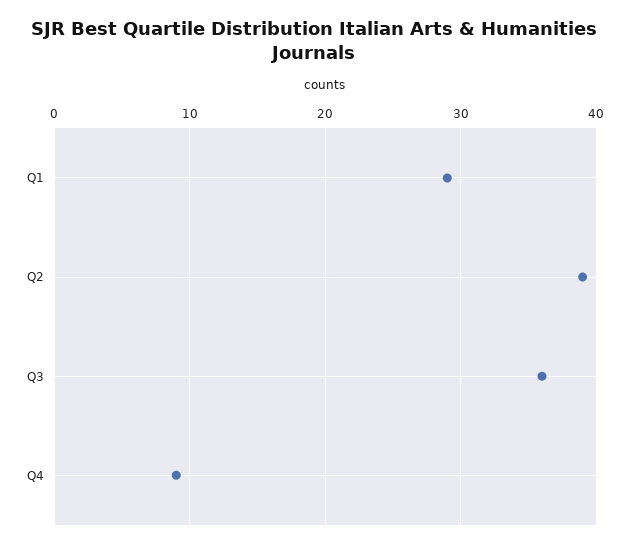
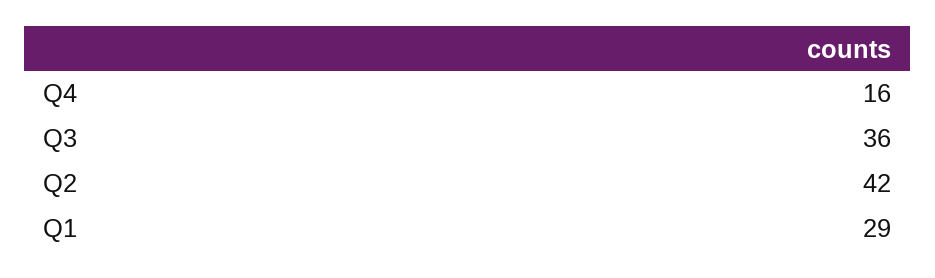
  {
    "Q1": 29,
-   "Q2": 39,
+   "Q2": 42,
    "Q3": 36,
-   "Q4": 9
+   "Q4": 16
  }

